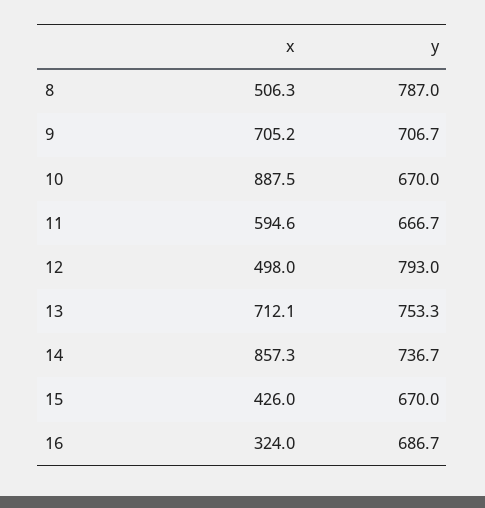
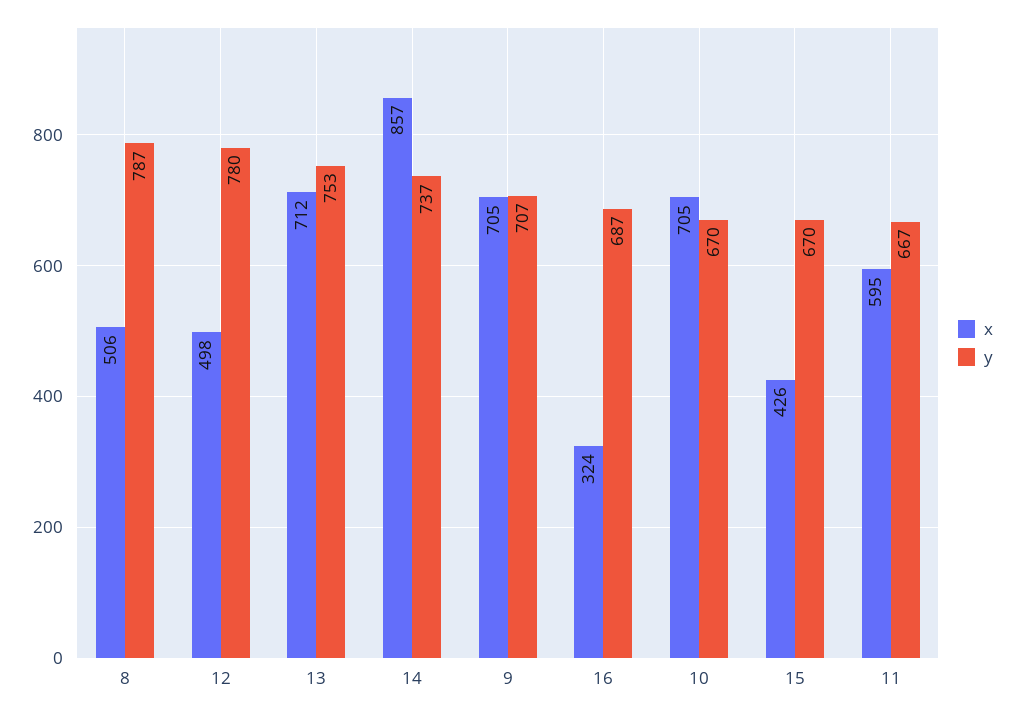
  {
    "x": {
      "8": 506.3,
      "9": 705.2,
-     "10": 887.5,
+     "10": 705,
      "11": 594.6,
      "12": 498,
      "13": 712.1,
      "14": 857.3,
      "15": 426,
      "16": 324
    },
    "y": {
      "8": 787,
      "9": 706.7,
      "10": 670,
      "11": 666.7,
-     "12": 793,
+     "12": 780,
      "13": 753.3,
      "14": 736.7,
      "15": 670,
      "16": 686.7
    }
  }

